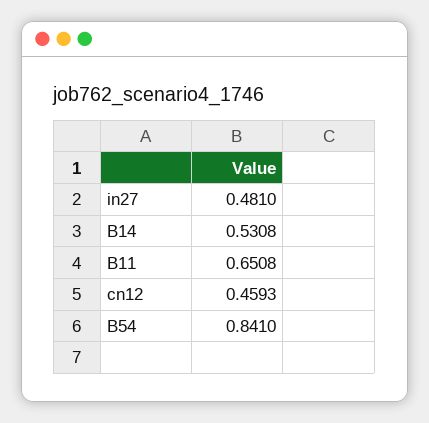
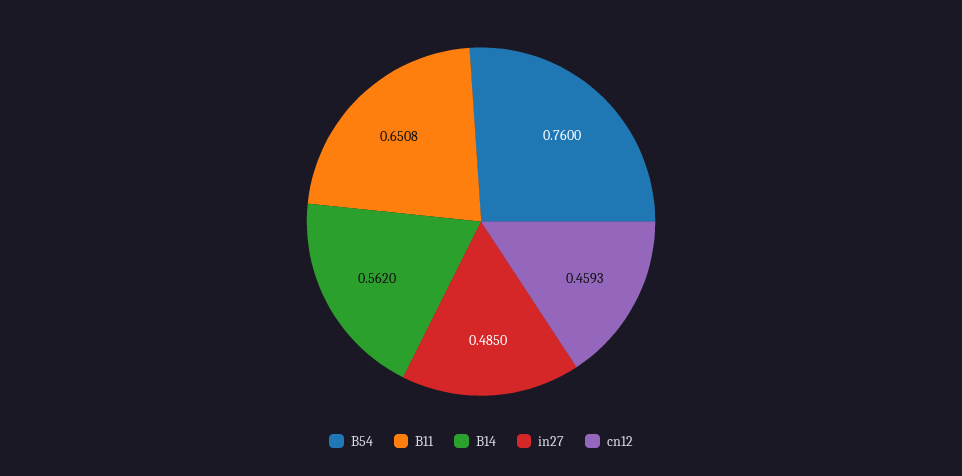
  {
-   "in27": 0.481,
+   "in27": 0.485,
-   "B14": 0.5308,
+   "B14": 0.562,
    "B11": 0.6508,
    "cn12": 0.4593,
-   "B54": 0.841
+   "B54": 0.76
  }

